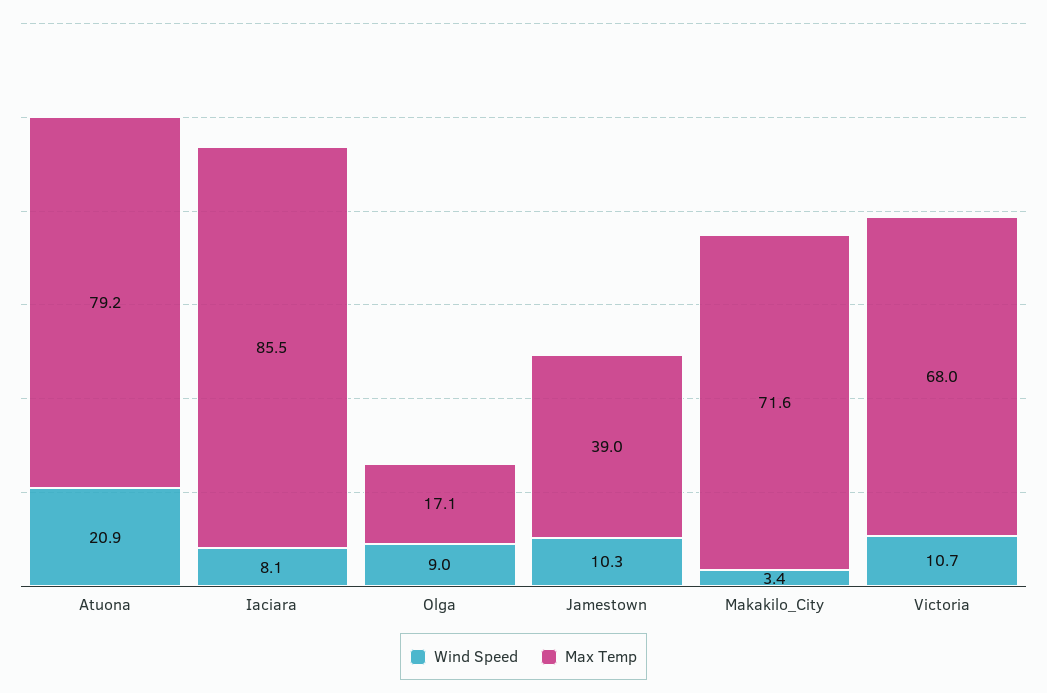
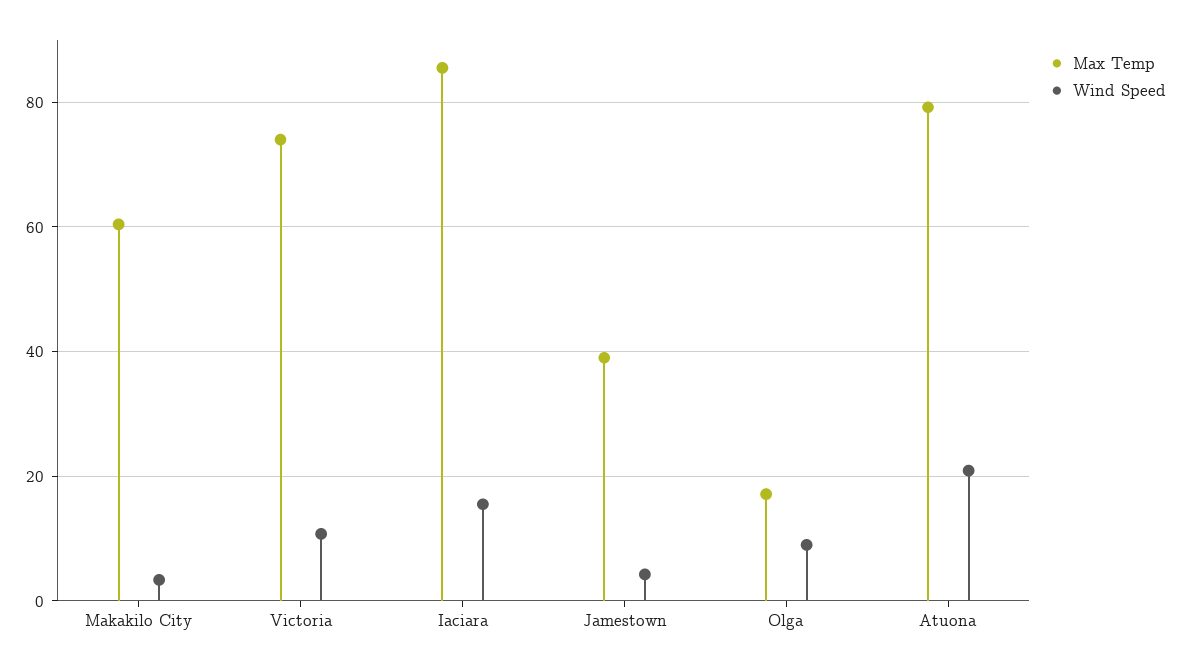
  {
    "Wind Speed": {
      "Atuona": 20.9,
-     "Iaciara": 8.1,
+     "Iaciara": 16,
      "Olga": 9,
-     "Jamestown": 10.3,
+     "Jamestown": 4,
      "Makakilo_City": 3.4,
      "Victoria": 10.7
    },
    "Max Temp": {
      "Atuona": 79.2,
      "Iaciara": 85.5,
      "Olga": 17.1,
      "Jamestown": 39,
-     "Makakilo_City": 71.6,
+     "Makakilo_City": 60,
-     "Victoria": 68
+     "Victoria": 74
    }
  }

